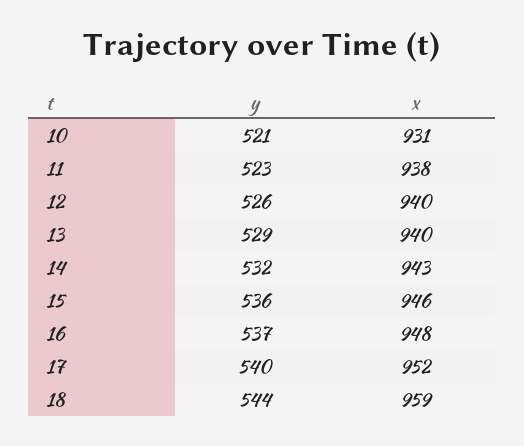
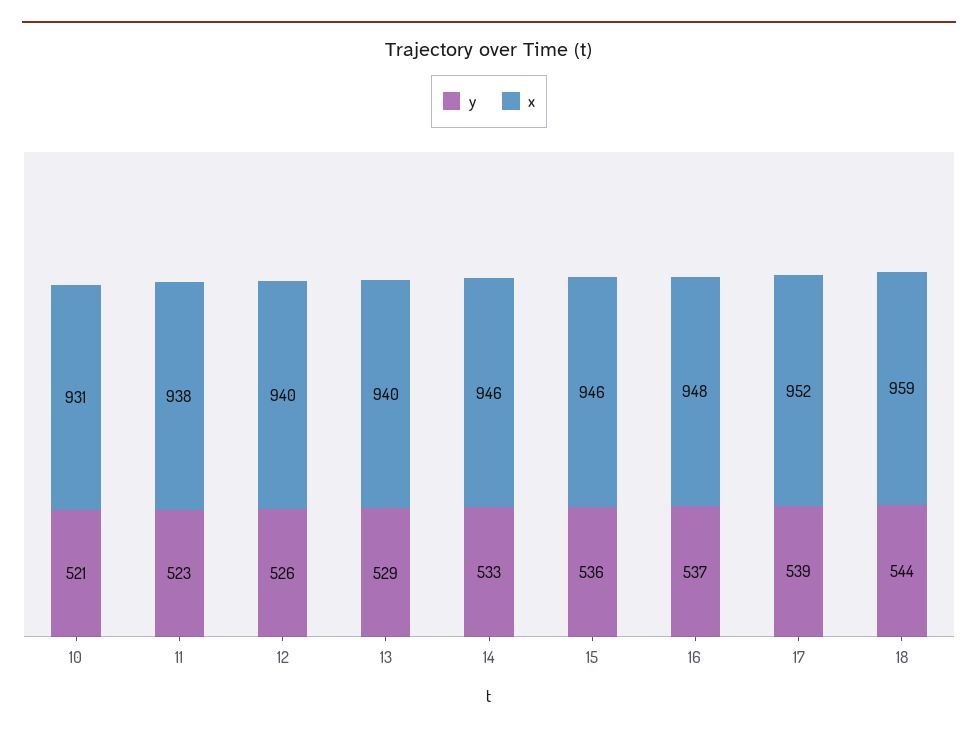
  {
    "y": {
      "10": 521,
      "11": 523,
      "12": 526,
      "13": 529,
-     "14": 532,
+     "14": 533,
      "15": 536,
      "16": 537,
-     "17": 540,
+     "17": 539,
      "18": 544
    },
    "x": {
      "10": 931,
      "11": 938,
      "12": 940,
      "13": 940,
-     "14": 943,
+     "14": 946,
      "15": 946,
      "16": 948,
      "17": 952,
      "18": 959
    }
  }

